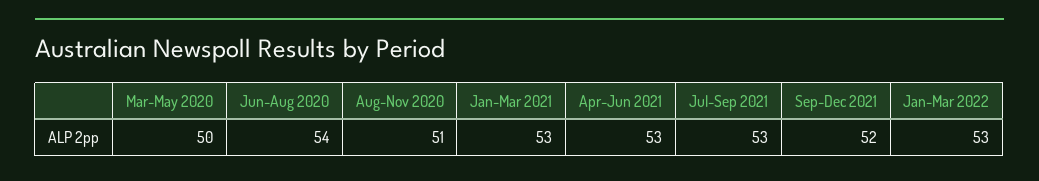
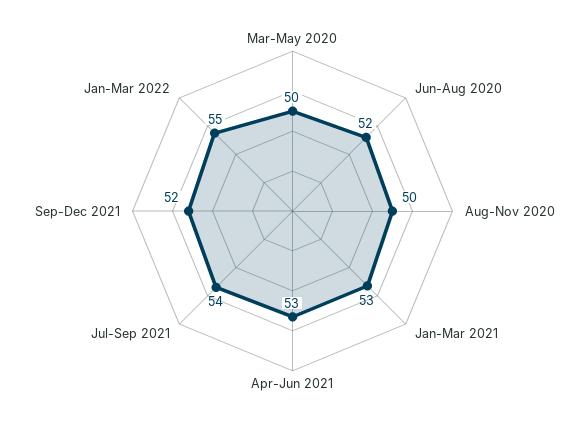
  {
    "Mar-May 2020": 50,
-   "Jun-Aug 2020": 54,
+   "Jun-Aug 2020": 52,
-   "Aug-Nov 2020": 51,
+   "Aug-Nov 2020": 50,
    "Jan-Mar 2021": 53,
    "Apr-Jun 2021": 53,
-   "Jul-Sep 2021": 53,
+   "Jul-Sep 2021": 54,
    "Sep-Dec 2021": 52,
-   "Jan-Mar 2022": 53
+   "Jan-Mar 2022": 55
  }

